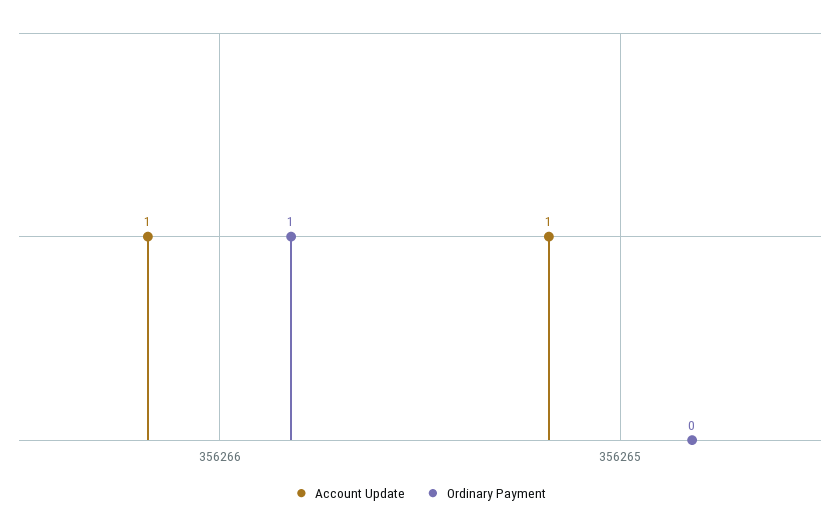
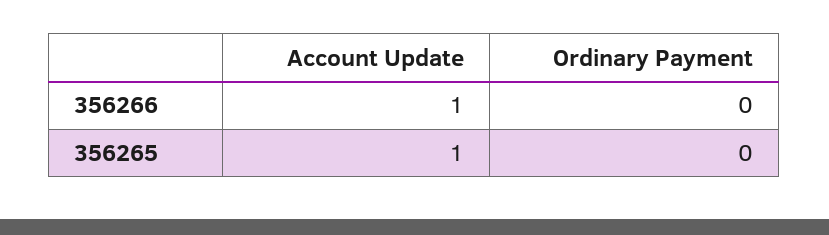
  {
    "Account Update": {
      "356266": 1,
      "356265": 1
    },
    "Ordinary Payment": {
-     "356266": 1,
+     "356266": 0,
      "356265": 0
    }
  }

